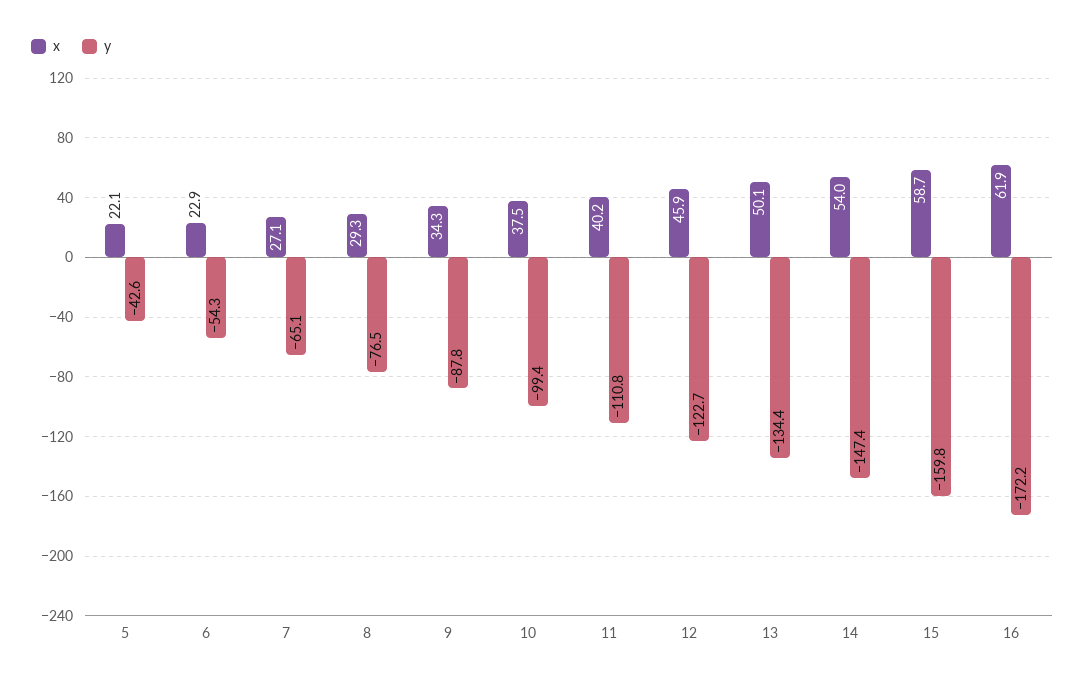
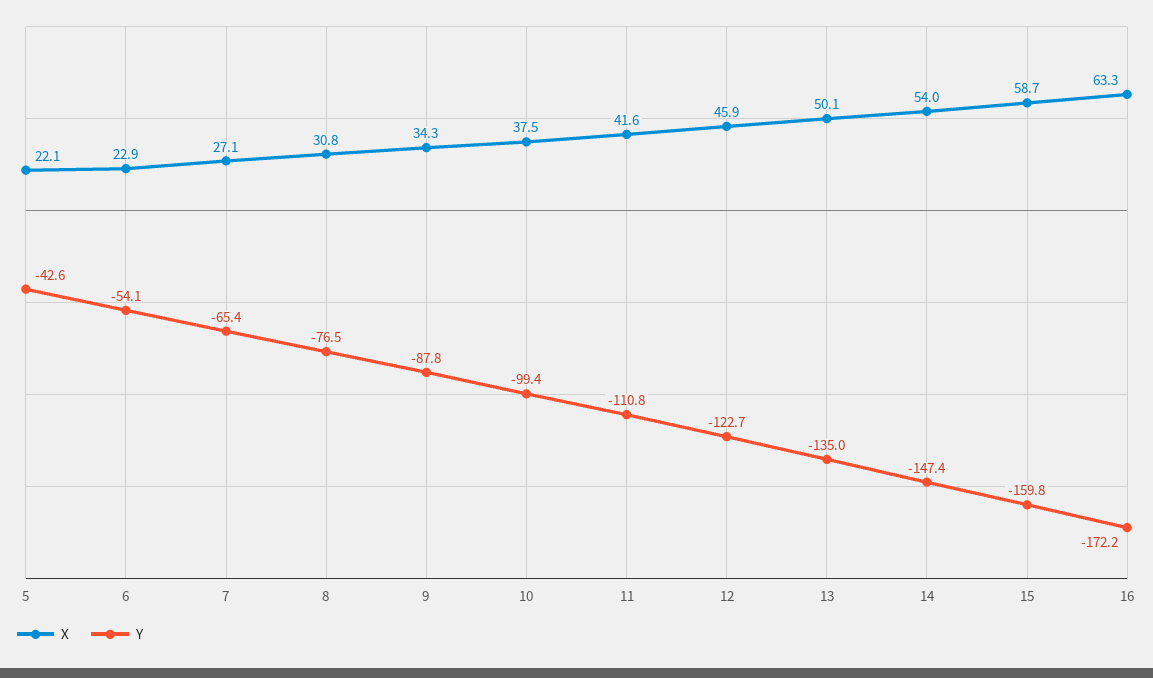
  {
    "x": {
      "5": 22.1,
      "6": 22.9,
      "7": 27.1,
-     "8": 29.3,
+     "8": 30.8,
      "9": 34.3,
      "10": 37.5,
-     "11": 40.2,
+     "11": 41.6,
      "12": 45.9,
      "13": 50.1,
      "14": 54,
      "15": 58.7,
-     "16": 61.9
+     "16": 63.3
    },
    "y": {
      "5": -42.6,
-     "6": -54.3,
+     "6": -54.1,
-     "7": -65.1,
+     "7": -65.4,
      "8": -76.5,
      "9": -87.8,
      "10": -99.4,
      "11": -110.8,
      "12": -122.7,
-     "13": -134.4,
+     "13": -135,
      "14": -147.4,
      "15": -159.8,
      "16": -172.2
    }
  }

